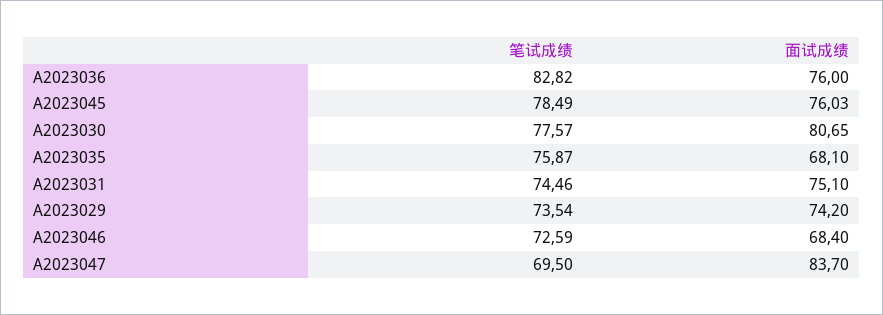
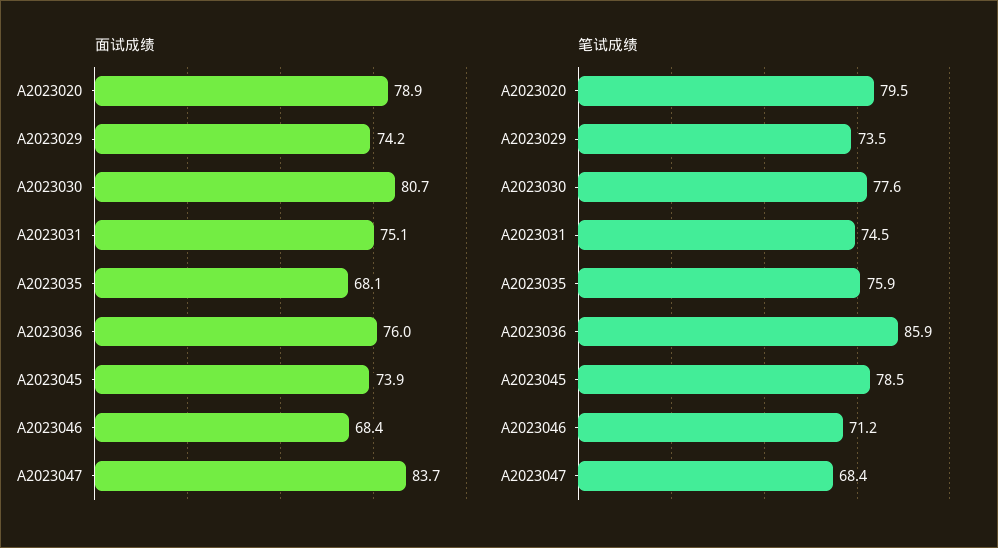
  {
    "笔试成绩": {
-     "A2023036": 82.82,
+     "A2023036": 85.9,
      "A2023045": 78.49,
      "A2023030": 77.57,
      "A2023035": 75.87,
      "A2023031": 74.46,
      "A2023029": 73.54,
-     "A2023046": 72.59,
+     "A2023046": 71.2,
-     "A2023047": 69.5
+     "A2023047": 68.4,
+     "A2023020": 79.5
    },
    "面试成绩": {
      "A2023036": 76,
-     "A2023045": 76.03,
+     "A2023045": 73.9,
      "A2023030": 80.65,
      "A2023035": 68.1,
      "A2023031": 75.1,
      "A2023029": 74.2,
      "A2023046": 68.4,
-     "A2023047": 83.7
+     "A2023047": 83.7,
+     "A2023020": 78.9
    }
  }

